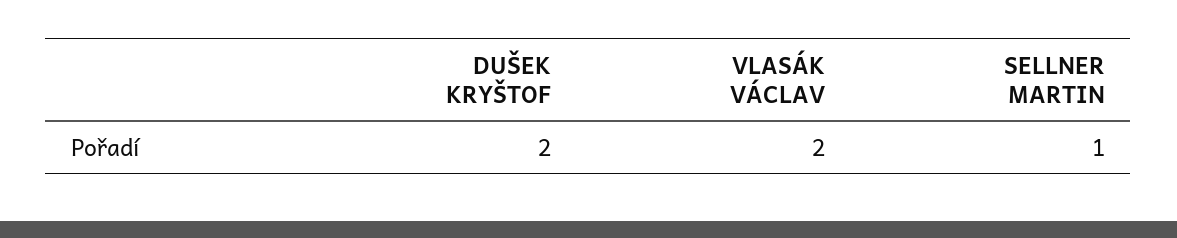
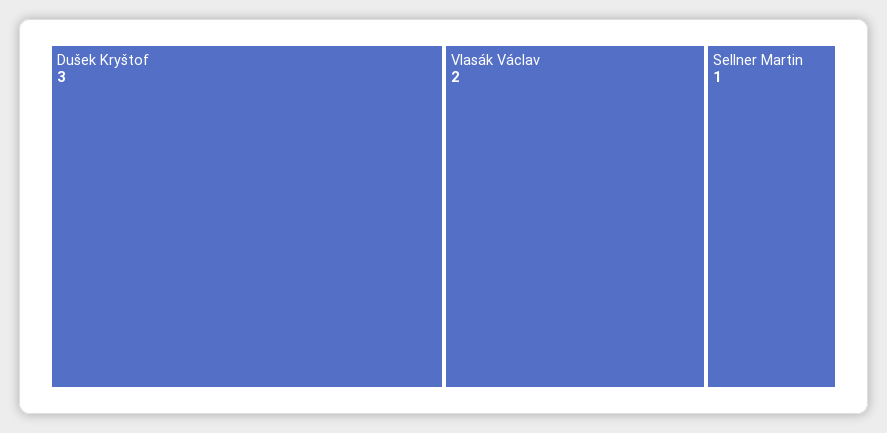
  {
-   "DUŠEK KRYŠTOF": 2,
+   "DUŠEK KRYŠTOF": 3,
    "VLASÁK VÁCLAV": 2,
    "SELLNER MARTIN": 1
  }

